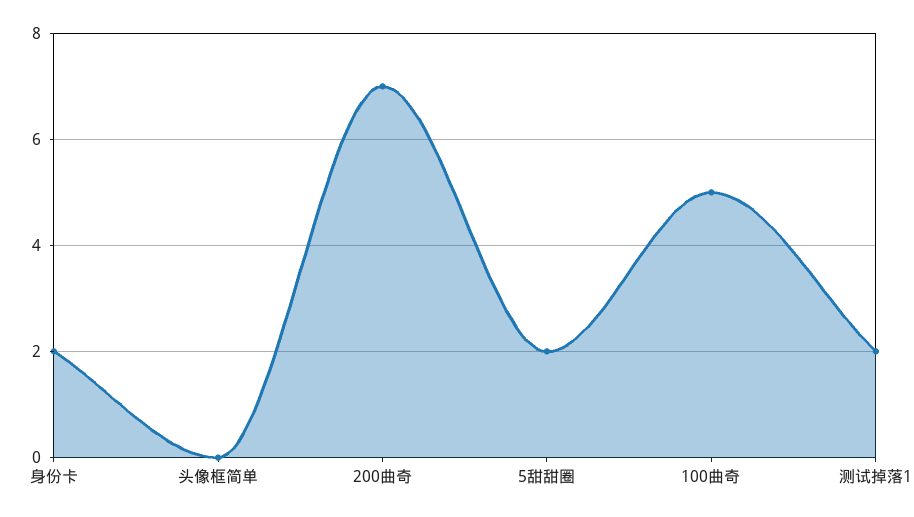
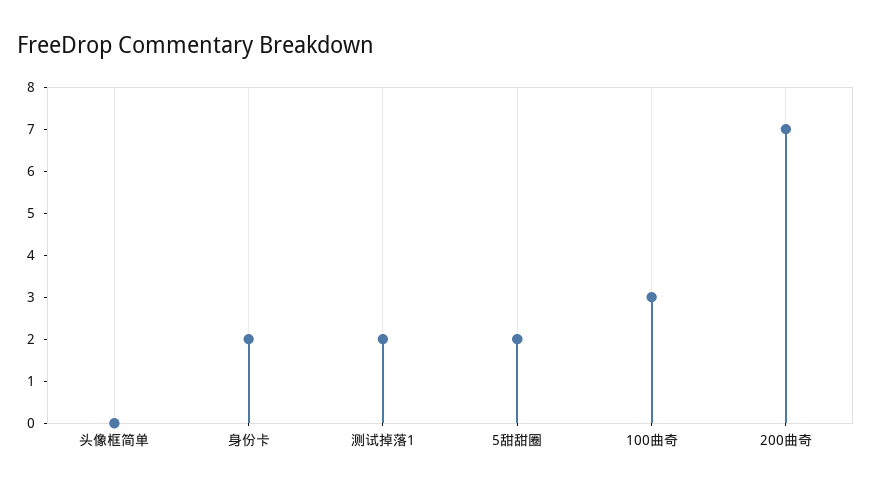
  {
    "身份卡": 2,
    "头像框简单": 0,
    "200曲奇": 7,
    "5甜甜圈": 2,
-   "100曲奇": 5,
+   "100曲奇": 3,
    "测试掉落1": 2
  }

